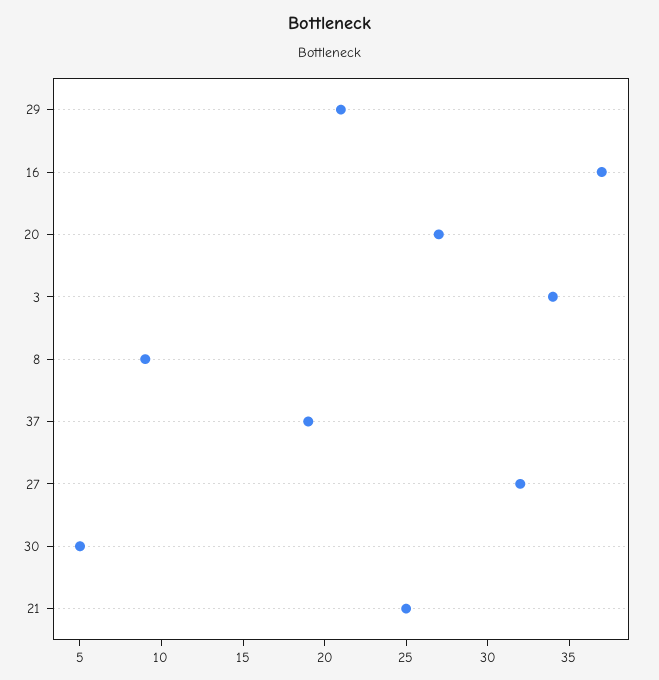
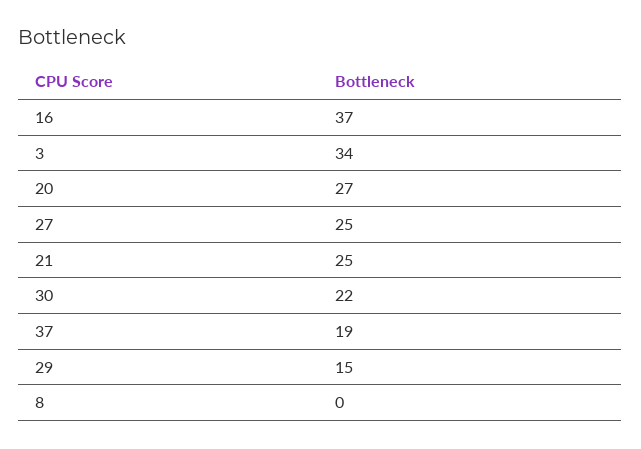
  {
-   "29": 21,
+   "29": 15,
    "16": 37,
    "20": 27,
    "3": 34,
-   "8": 9,
+   "8": 0,
    "37": 19,
-   "27": 32,
+   "27": 25,
-   "30": 5,
+   "30": 22,
    "21": 25
  }

